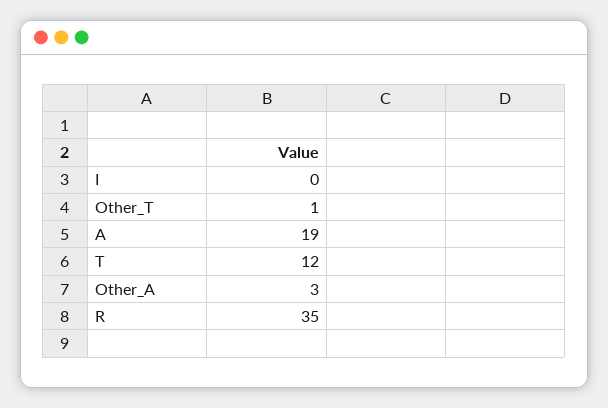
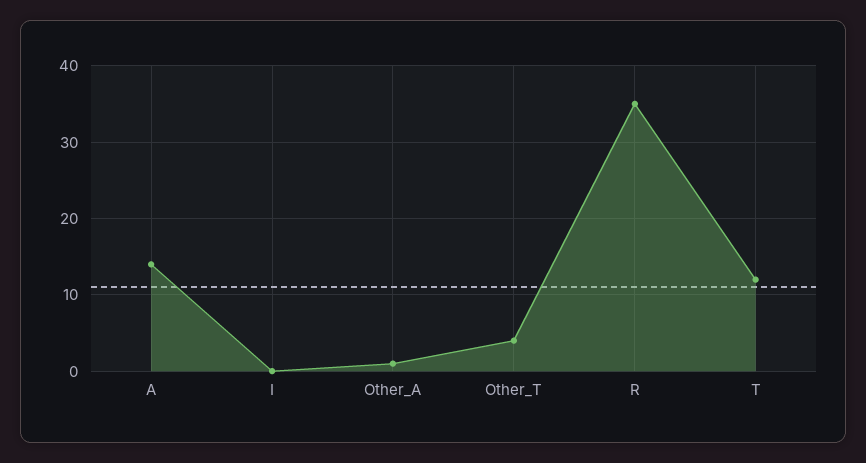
  {
    "I": 0,
-   "Other_T": 1,
+   "Other_T": 4,
-   "A": 19,
+   "A": 14,
    "T": 12,
-   "Other_A": 3,
+   "Other_A": 1,
    "R": 35
  }

